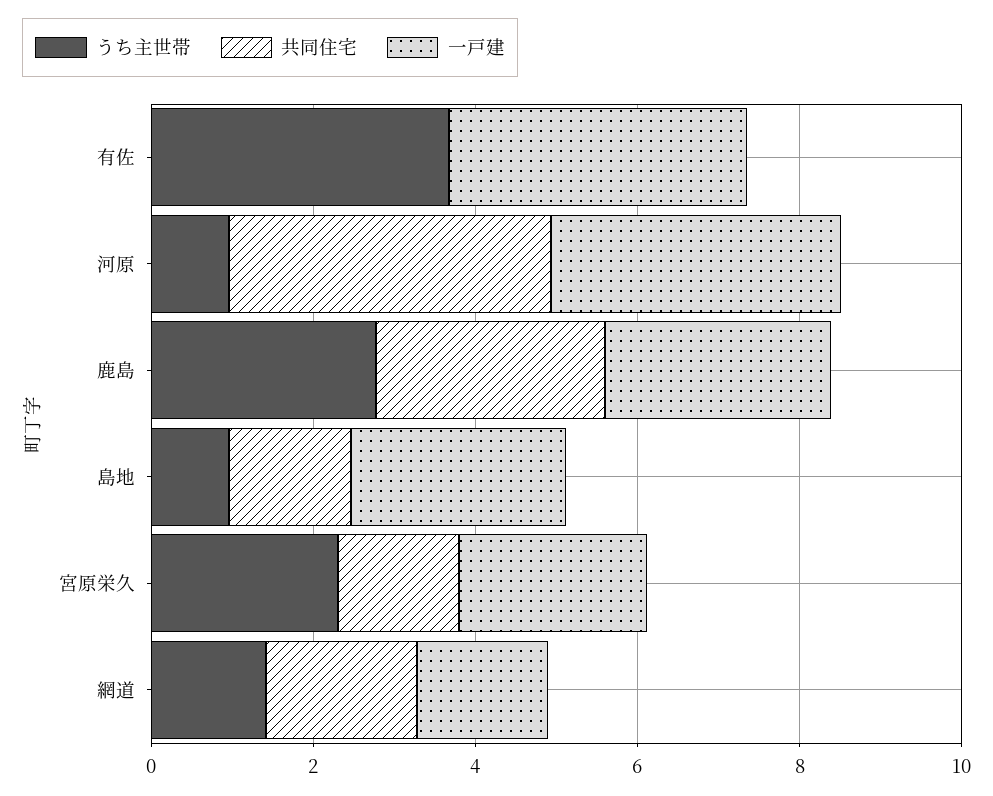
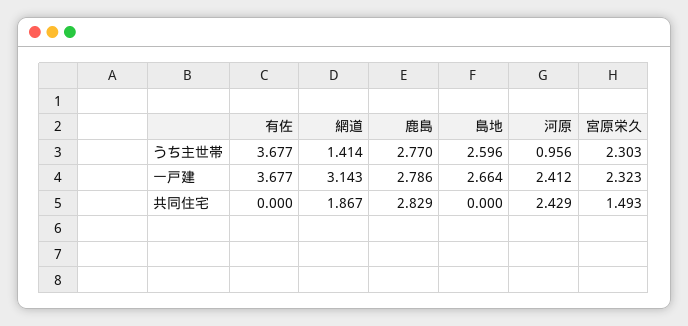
  {
    "うち主世帯": {
      "有佐": 3.677,
      "河原": 0.956,
      "鹿島": 2.77,
-     "島地": 1,
+     "島地": 2.596,
      "宮原栄久": 2.303,
      "網道": 1.414
    },
    "共同住宅": {
      "有佐": 0,
-     "河原": 4,
+     "河原": 2.429,
      "鹿島": 2.829,
-     "島地": 1.5,
+     "島地": 0,
      "宮原栄久": 1.493,
      "網道": 1.867
    },
    "一戸建": {
      "有佐": 3.677,
-     "河原": 3.5,
+     "河原": 2.412,
      "鹿島": 2.786,
      "島地": 2.664,
      "宮原栄久": 2.323,
-     "網道": 1.5
+     "網道": 3.143
    }
  }

